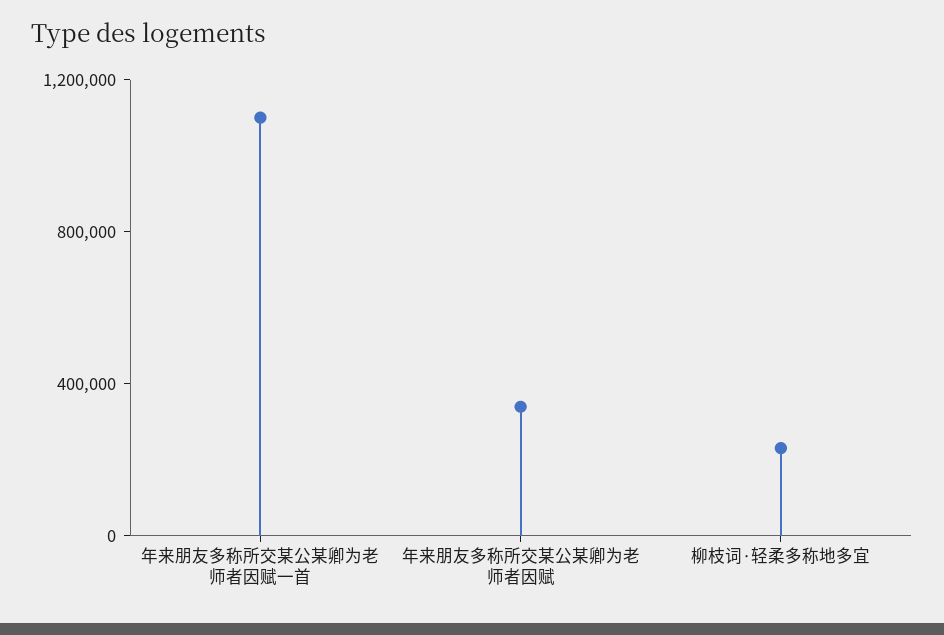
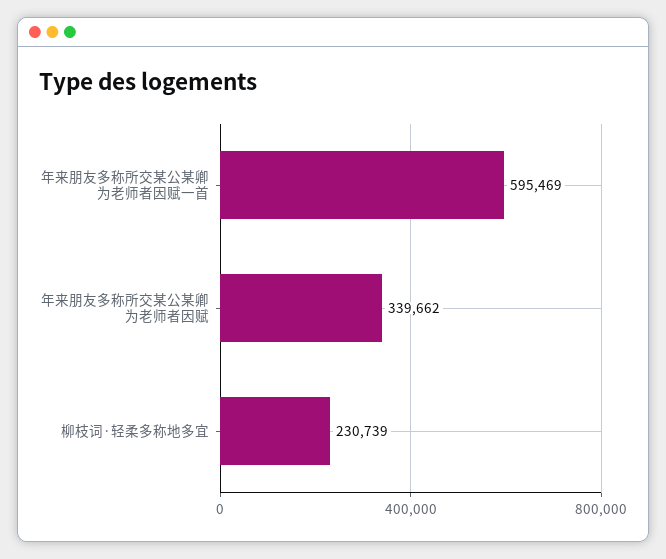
  {
-   "年来朋友多称所交某公某卿为老师者因赋一首": 1100000,
+   "年来朋友多称所交某公某卿为老师者因赋一首": 595469,
    "年来朋友多称所交某公某卿为老师者因赋": 339662,
    "柳枝词·轻柔多称地多宜": 230739
  }

